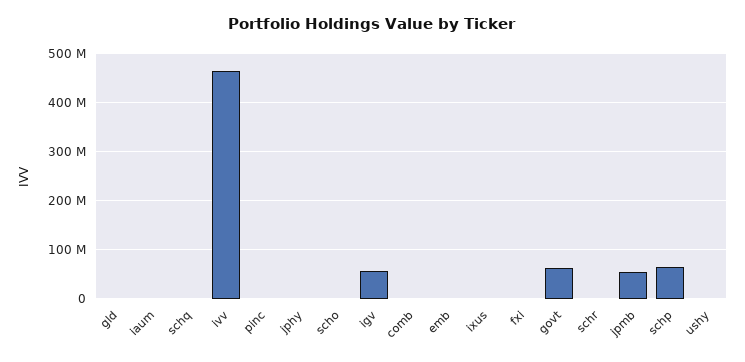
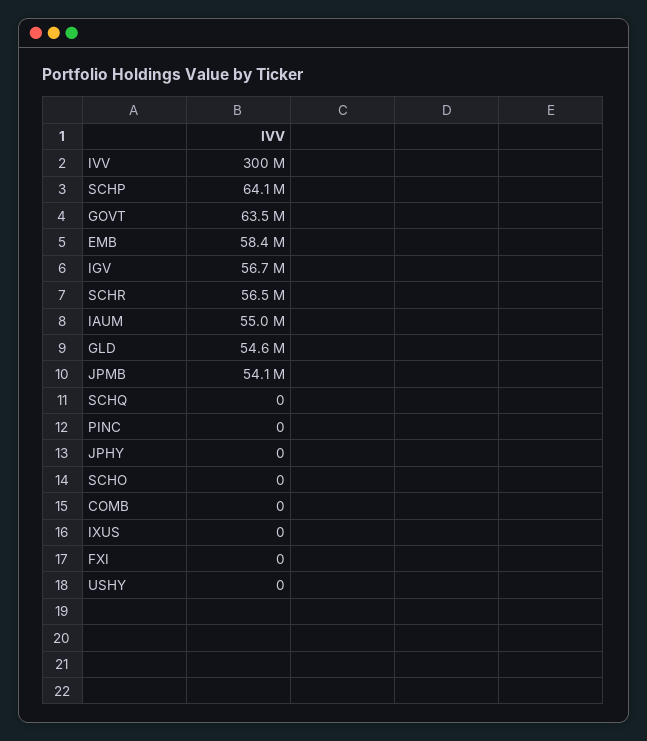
  {
-   "gld": 0,
+   "gld": 54600000,
-   "iaum": 0,
+   "iaum": 55000000,
    "schq": 0,
-   "ivv": 460000000,
+   "ivv": 300000000,
    "pinc": 0,
    "jphy": 0,
    "scho": 0,
    "igv": 56700000,
    "comb": 0,
-   "emb": 0,
+   "emb": 58400000,
    "ixus": 0,
    "fxi": 0,
    "govt": 63500000,
-   "schr": 0,
+   "schr": 56500000,
    "jpmb": 54100000,
    "schp": 64100000,
    "ushy": 0
  }

